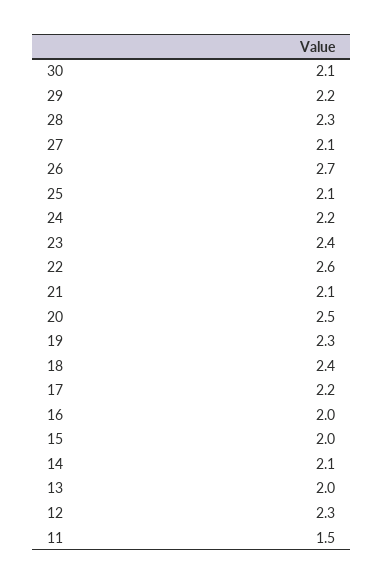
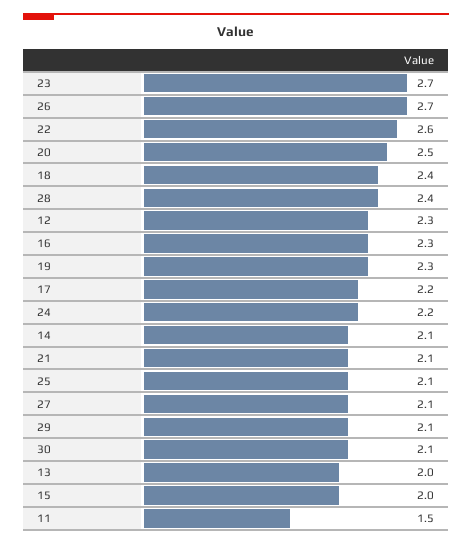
  {
    "30": 2.1,
-   "29": 2.2,
+   "29": 2.1,
-   "28": 2.3,
+   "28": 2.4,
    "27": 2.1,
    "26": 2.7,
    "25": 2.1,
    "24": 2.2,
-   "23": 2.4,
+   "23": 2.7,
    "22": 2.6,
    "21": 2.1,
    "20": 2.5,
    "19": 2.3,
    "18": 2.4,
    "17": 2.2,
-   "16": 2,
+   "16": 2.3,
    "15": 2,
    "14": 2.1,
    "13": 2,
    "12": 2.3,
    "11": 1.5
  }

